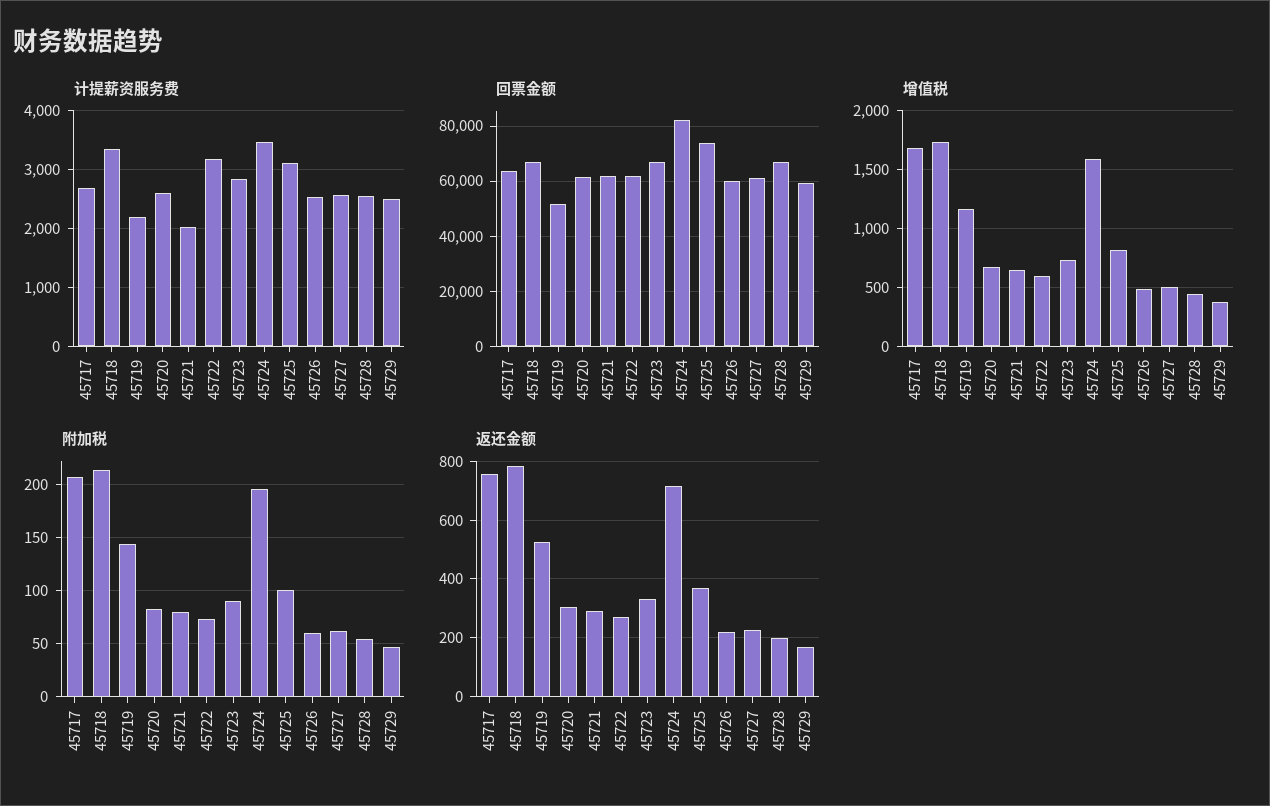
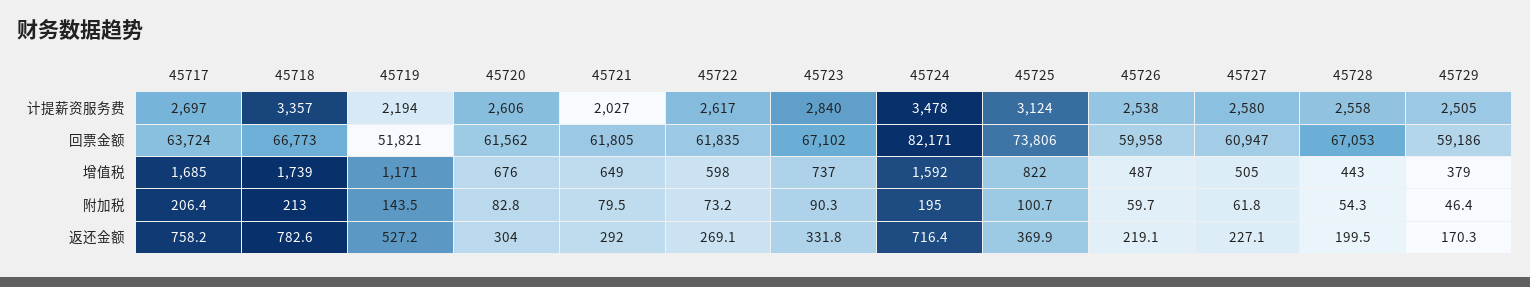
  {
    "计提薪资服务费": {
      "45717": 2697,
      "45718": 3357,
      "45719": 2194,
      "45720": 2606,
      "45721": 2027,
-     "45722": 3200,
+     "45722": 2617,
      "45723": 2840,
      "45724": 3478,
      "45725": 3124,
      "45726": 2538,
      "45727": 2580,
      "45728": 2558,
      "45729": 2505
    },
    "回票金额": {
      "45717": 63724,
      "45718": 66773,
      "45719": 51821,
      "45720": 61562,
      "45721": 61805,
      "45722": 61835,
      "45723": 67102,
      "45724": 82171,
      "45725": 73806,
      "45726": 59958,
      "45727": 60947,
      "45728": 67053,
      "45729": 59186
    },
    "增值税": {
      "45717": 1685,
      "45718": 1739,
      "45719": 1171,
      "45720": 676,
      "45721": 649,
      "45722": 598,
      "45723": 737,
      "45724": 1592,
      "45725": 822,
      "45726": 487,
      "45727": 505,
      "45728": 443,
      "45729": 379
    },
    "附加税": {
      "45717": 206.4,
      "45718": 213,
      "45719": 143.5,
      "45720": 82.8,
      "45721": 79.5,
      "45722": 73.2,
      "45723": 90.3,
      "45724": 195,
      "45725": 100.7,
      "45726": 59.7,
      "45727": 61.8,
      "45728": 54.3,
      "45729": 46.4
    },
    "返还金额": {
      "45717": 758.2,
      "45718": 782.6,
      "45719": 527.2,
      "45720": 304,
      "45721": 292,
      "45722": 269.1,
      "45723": 331.8,
      "45724": 716.4,
      "45725": 369.9,
      "45726": 219.1,
      "45727": 227.1,
      "45728": 199.5,
      "45729": 170.3
    }
  }

